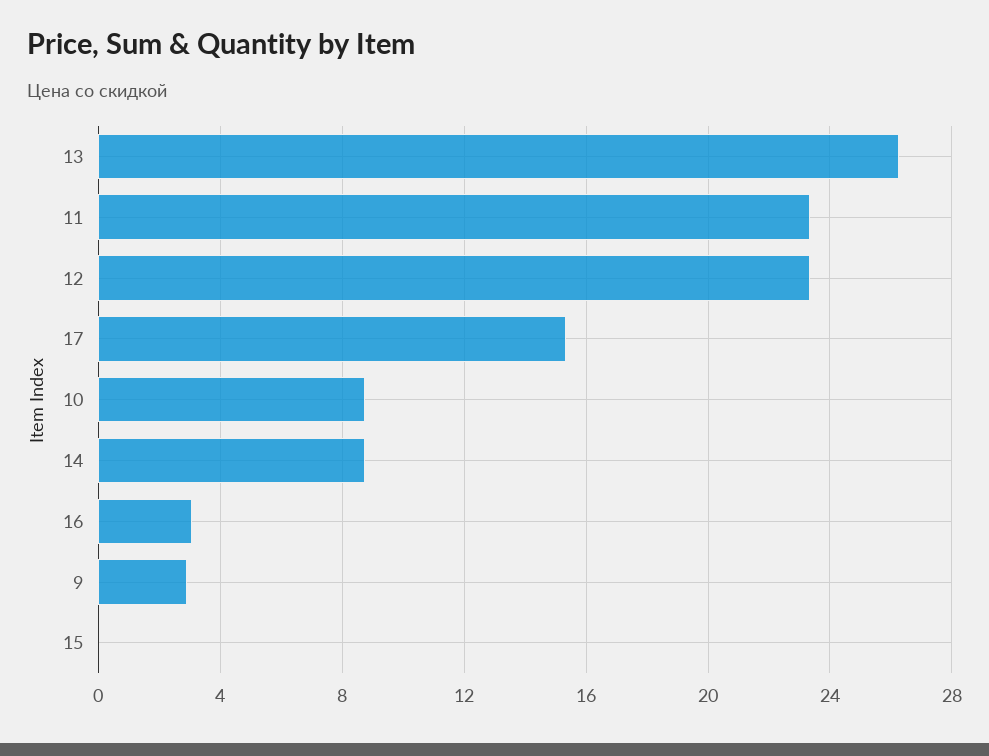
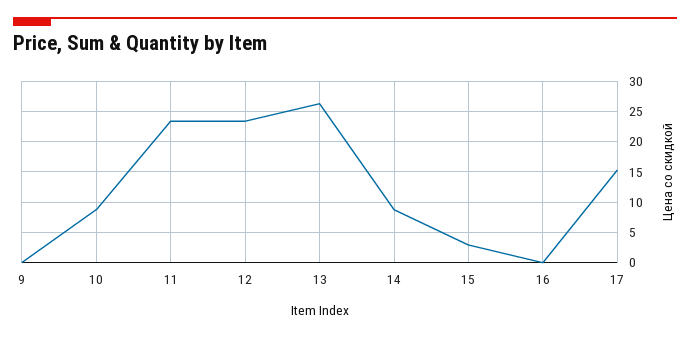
  {
    "13": 26.5,
    "11": 23.5,
    "12": 23.5,
    "17": 15.5,
    "10": 9,
    "14": 9,
-   "16": 3,
+   "16": 0,
-   "9": 3,
+   "9": 0,
-   "15": 0
+   "15": 3
  }

